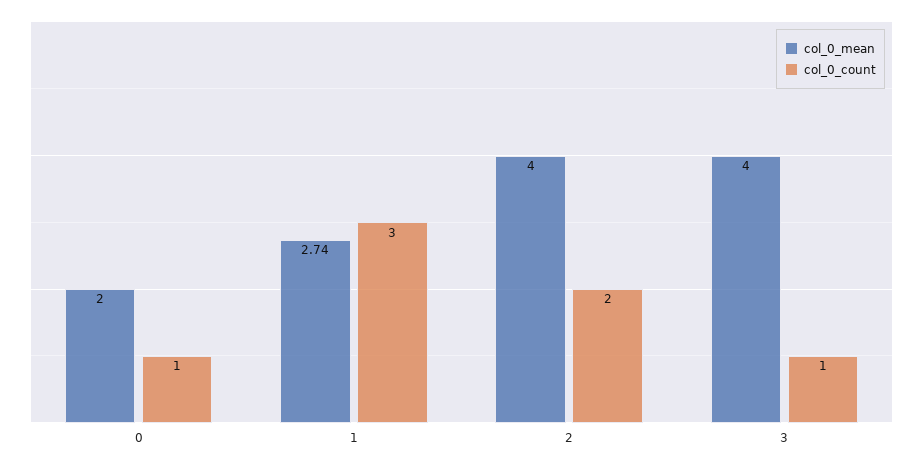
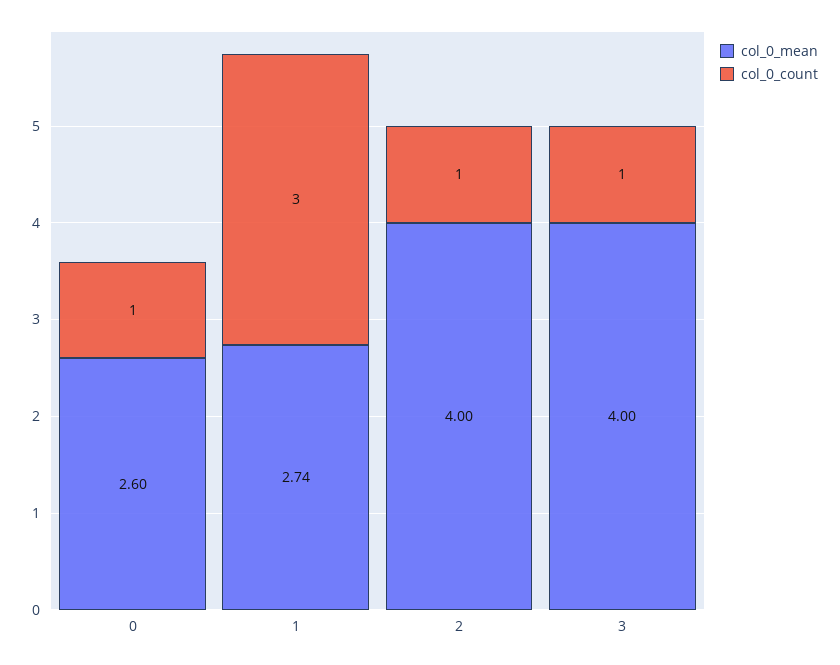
  {
    "col_0_mean": {
-     "0": 2,
+     "0": 2.6,
      "1": 2.74,
      "2": 4,
      "3": 4
    },
    "col_0_count": {
      "0": 1,
      "1": 3,
-     "2": 2,
+     "2": 1,
      "3": 1
    }
  }

